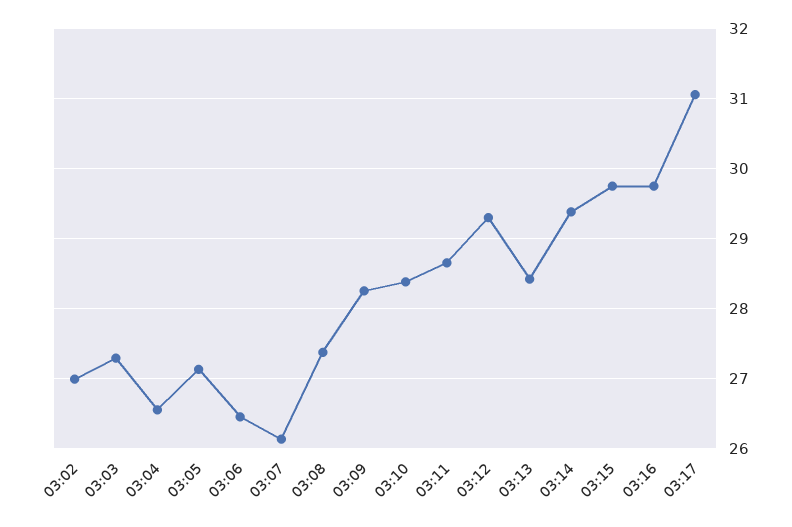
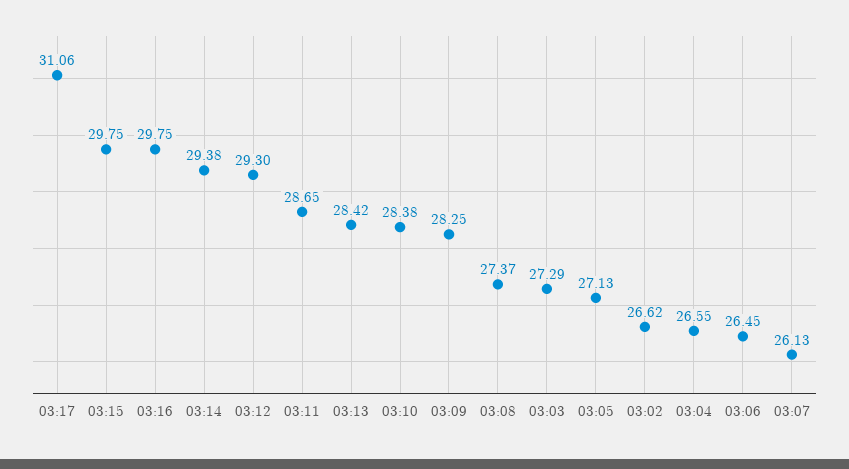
  {
-   "03:02": 27,
+   "03:02": 26.62,
    "03:03": 27.29,
    "03:04": 26.55,
    "03:05": 27.13,
    "03:06": 26.45,
    "03:07": 26.13,
    "03:08": 27.37,
    "03:09": 28.25,
    "03:10": 28.38,
    "03:11": 28.65,
    "03:12": 29.3,
    "03:13": 28.42,
    "03:14": 29.38,
    "03:15": 29.75,
    "03:16": 29.75,
    "03:17": 31.06
  }

